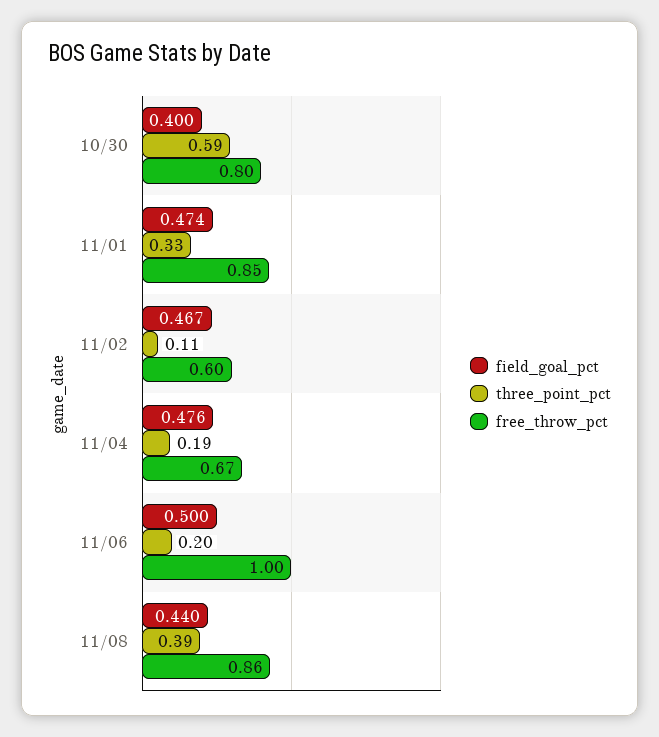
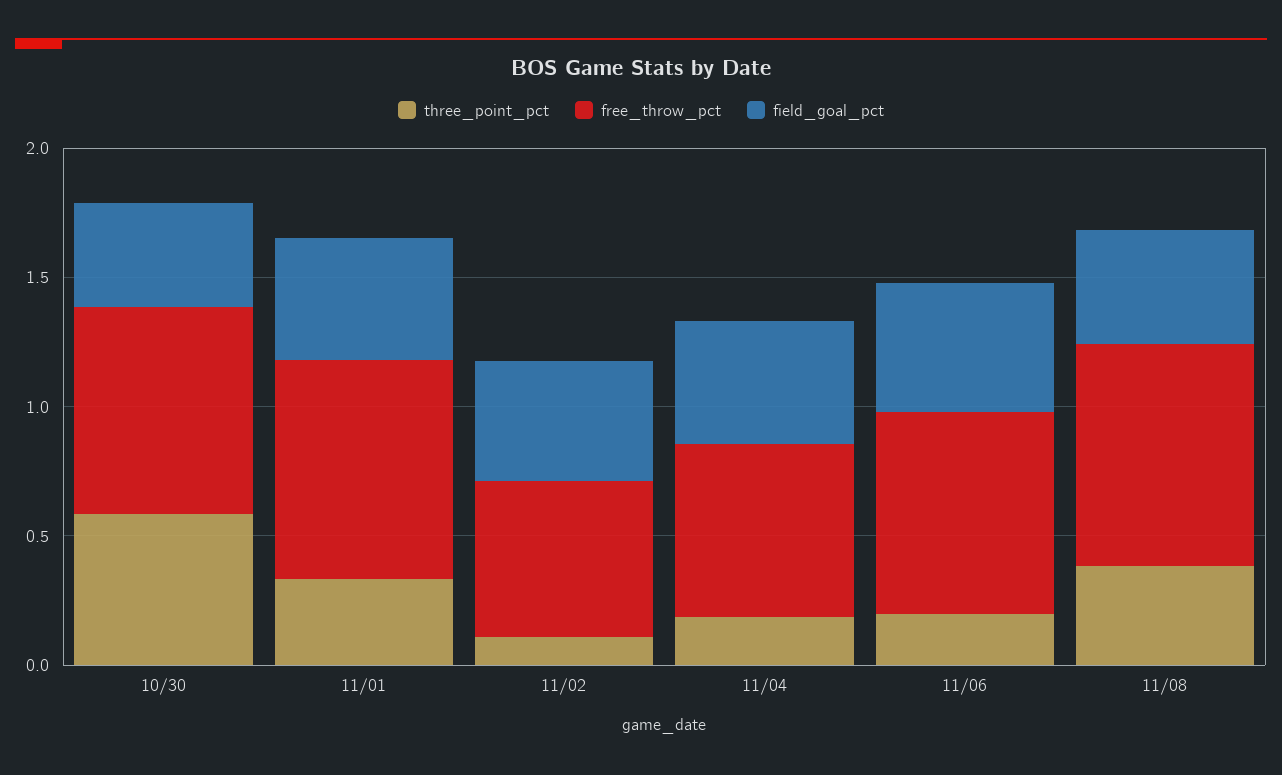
  {
    "field_goal_pct": {
      "10/30": 0.4,
      "11/01": 0.474,
      "11/02": 0.467,
      "11/04": 0.476,
      "11/06": 0.5,
      "11/08": 0.44
    },
    "three_point_pct": {
      "10/30": 0.59,
      "11/01": 0.33,
      "11/02": 0.11,
      "11/04": 0.19,
      "11/06": 0.2,
      "11/08": 0.39
    },
    "free_throw_pct": {
      "10/30": 0.8,
      "11/01": 0.85,
      "11/02": 0.6,
      "11/04": 0.67,
-     "11/06": 1,
+     "11/06": 0.8,
      "11/08": 0.86
    }
  }

